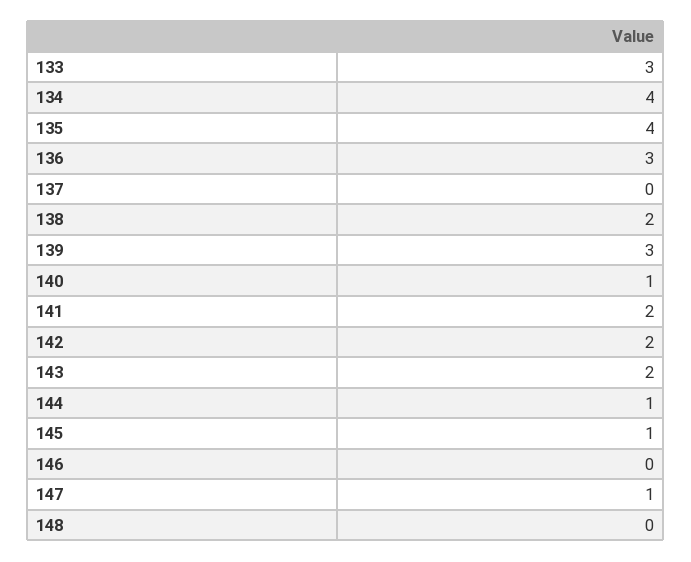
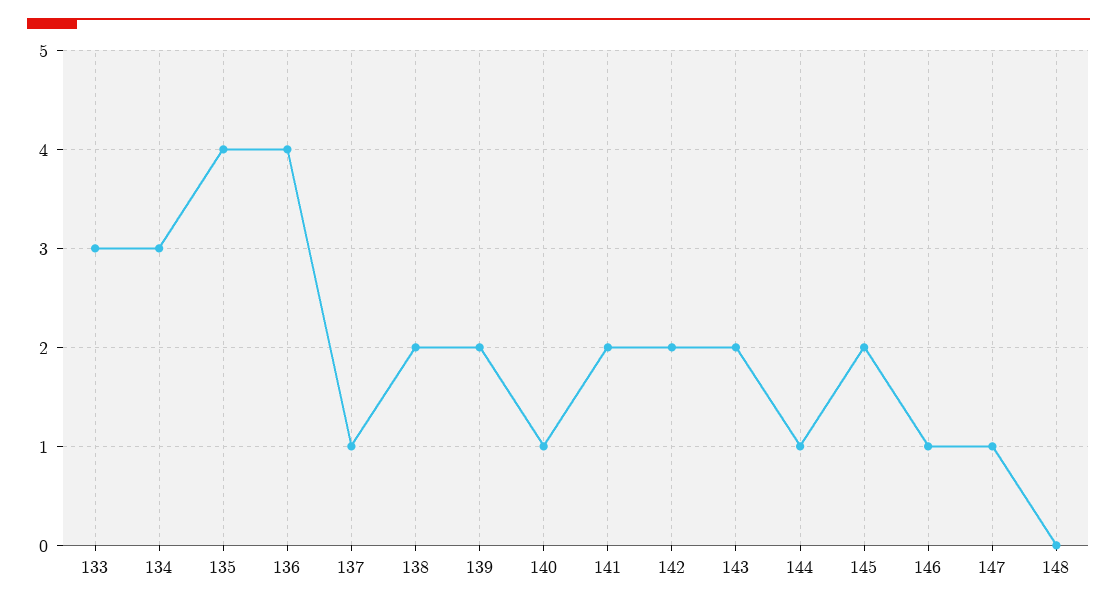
  {
    "133": 3,
-   "134": 4,
+   "134": 3,
    "135": 4,
-   "136": 3,
+   "136": 4,
-   "137": 0,
+   "137": 1,
    "138": 2,
-   "139": 3,
+   "139": 2,
    "140": 1,
    "141": 2,
    "142": 2,
    "143": 2,
    "144": 1,
-   "145": 1,
+   "145": 2,
-   "146": 0,
+   "146": 1,
    "147": 1,
    "148": 0
  }

